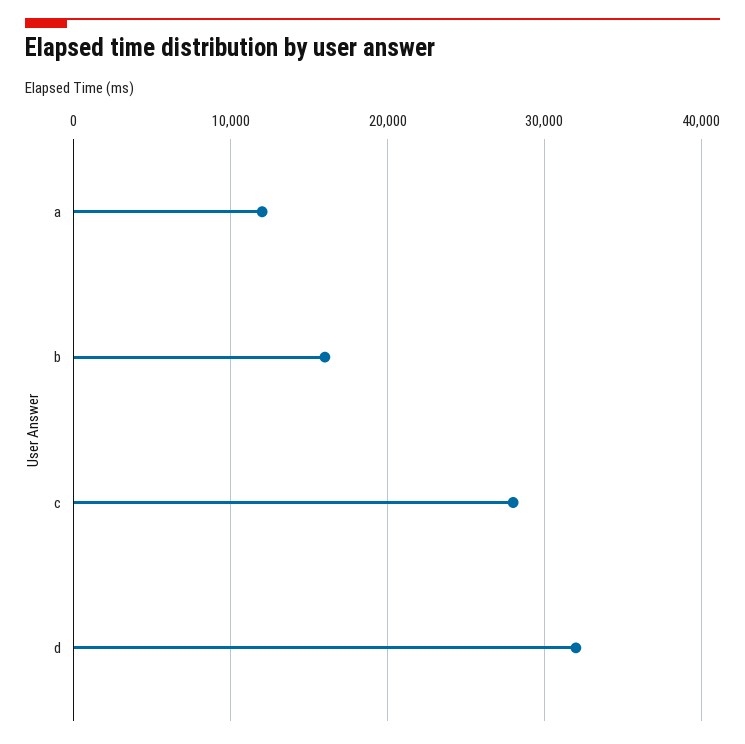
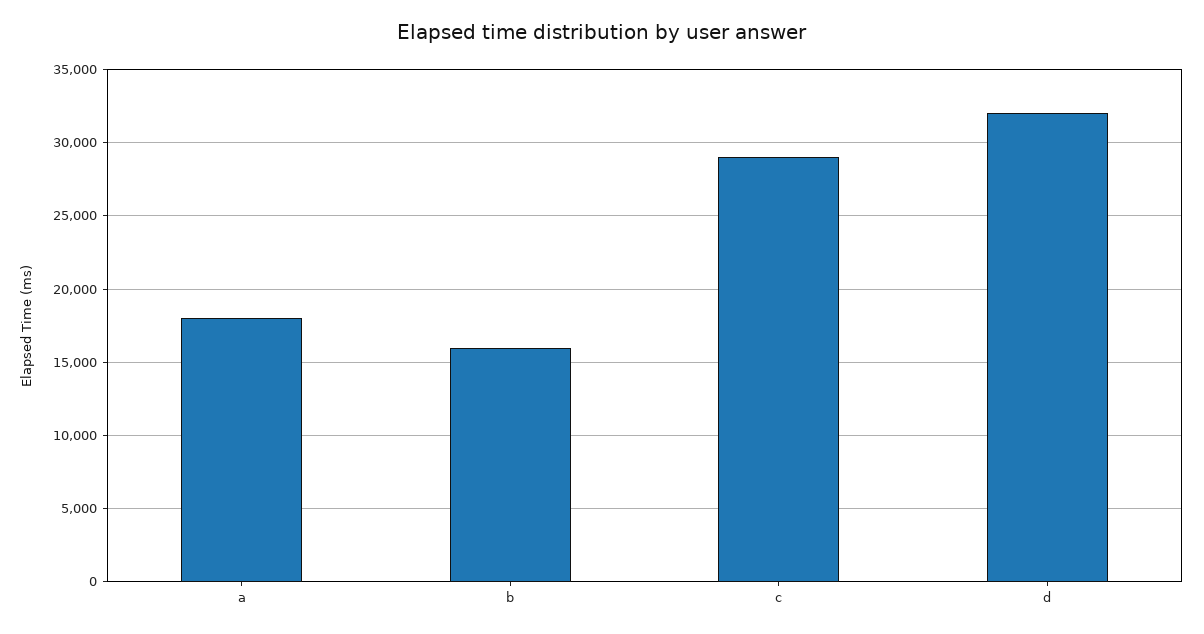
  {
-   "a": 12000,
+   "a": 18000,
    "b": 16000,
-   "c": 28000,
+   "c": 29000,
    "d": 32000
  }

